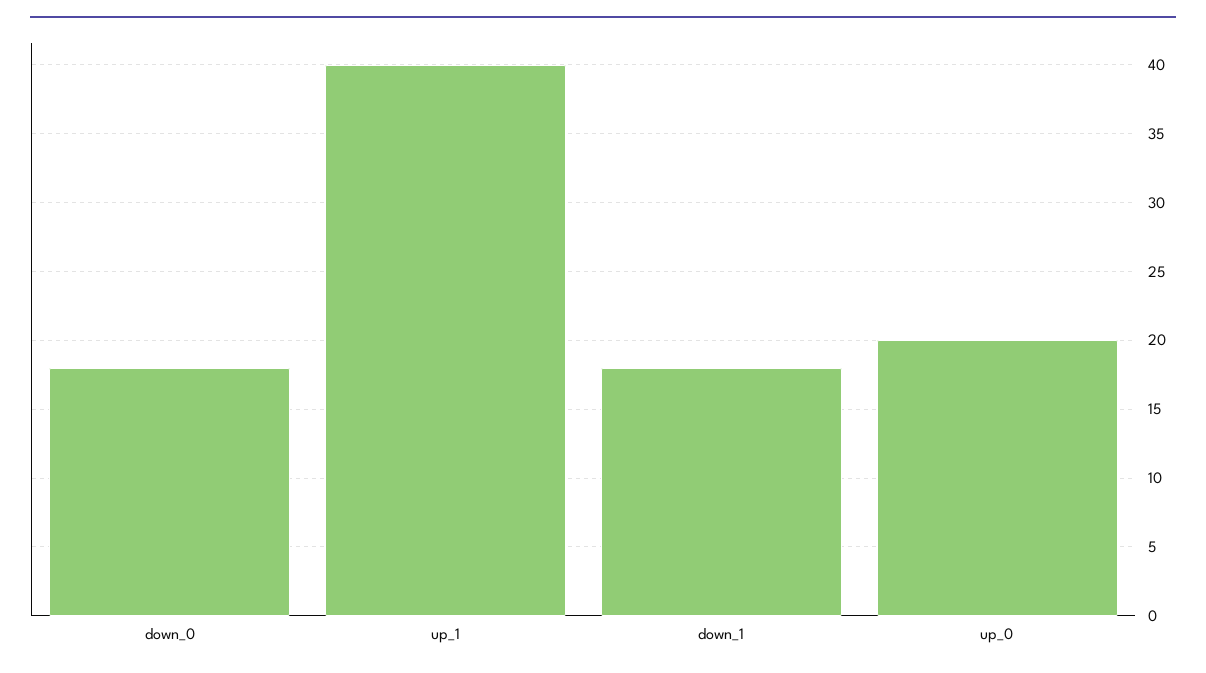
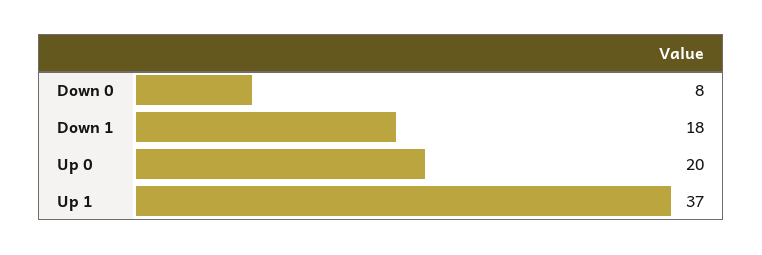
  {
-   "down_0": 18,
+   "down_0": 8,
-   "up_1": 40,
+   "up_1": 37,
    "down_1": 18,
    "up_0": 20
  }

